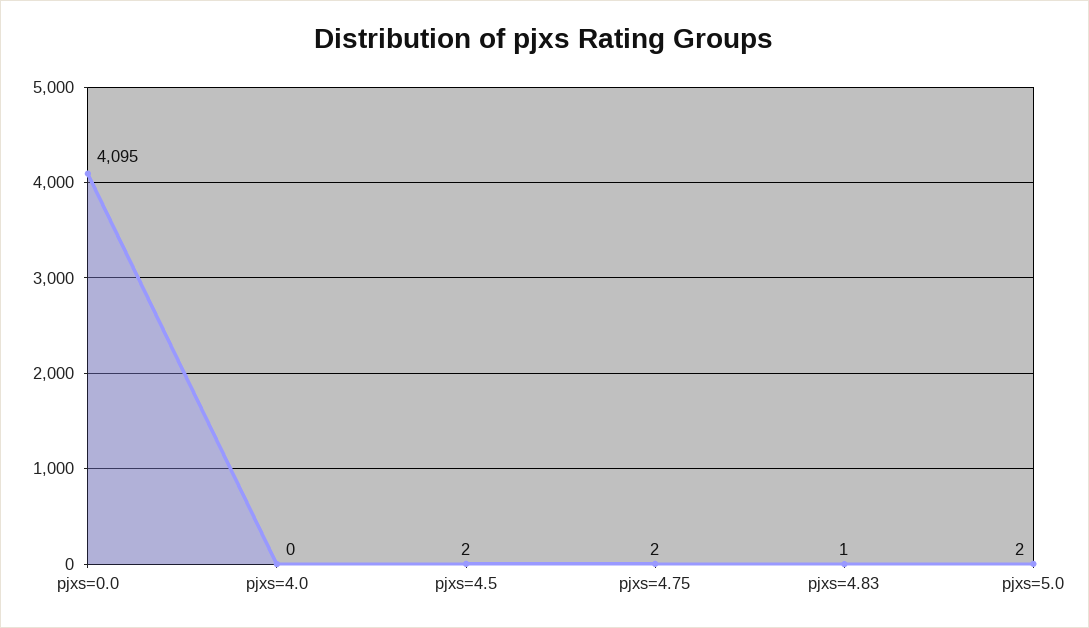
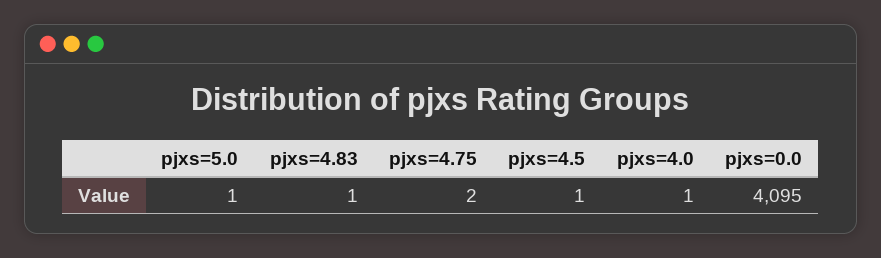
  {
    "pjxs=0.0": 4095,
-   "pjxs=4.0": 0,
+   "pjxs=4.0": 1,
-   "pjxs=4.5": 2,
+   "pjxs=4.5": 1,
    "pjxs=4.75": 2,
    "pjxs=4.83": 1,
-   "pjxs=5.0": 2
+   "pjxs=5.0": 1
  }

